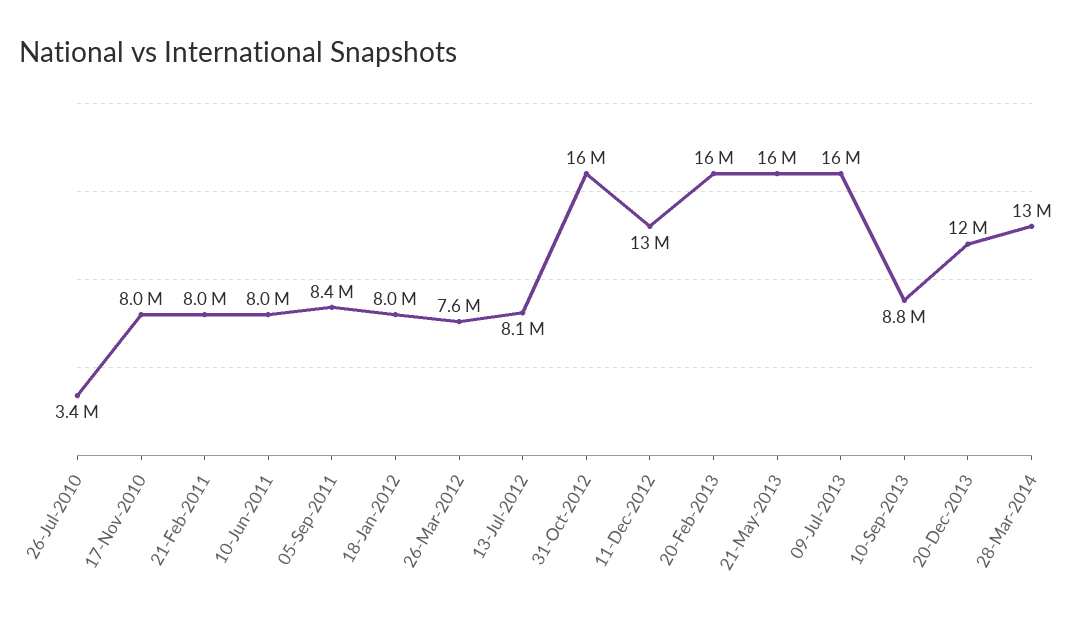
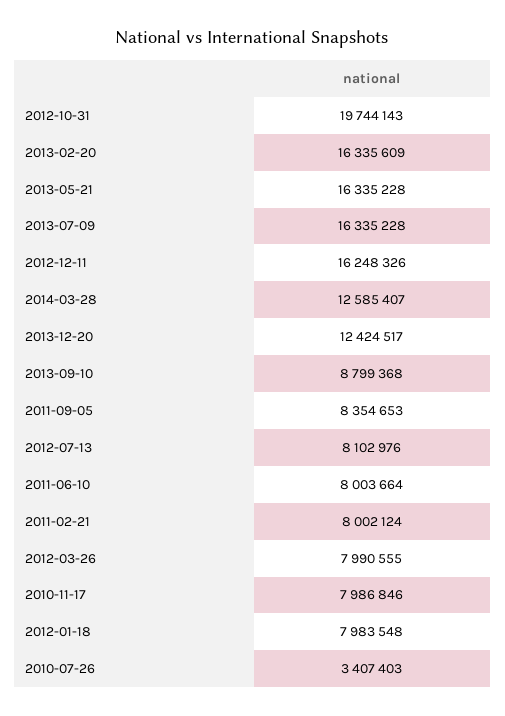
  {
    "26-Jul-2010": 3407403,
    "17-Nov-2010": 7986846,
    "21-Feb-2011": 8002124,
    "10-Jun-2011": 8003664,
    "05-Sep-2011": 8354653,
    "18-Jan-2012": 7983548,
-   "26-Mar-2012": 7600000,
+   "26-Mar-2012": 7990555,
    "13-Jul-2012": 8102976,
-   "31-Oct-2012": 16000000,
+   "31-Oct-2012": 19744143,
-   "11-Dec-2012": 13000000,
+   "11-Dec-2012": 16248326,
    "20-Feb-2013": 16335609,
    "21-May-2013": 16335228,
    "09-Jul-2013": 16335228,
    "10-Sep-2013": 8799368,
    "20-Dec-2013": 12424517,
    "28-Mar-2014": 12585407
  }

